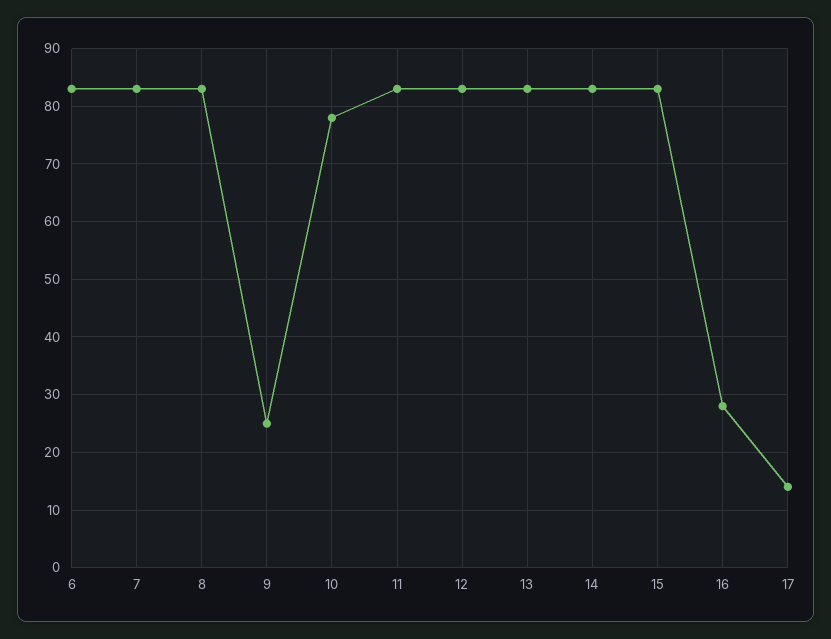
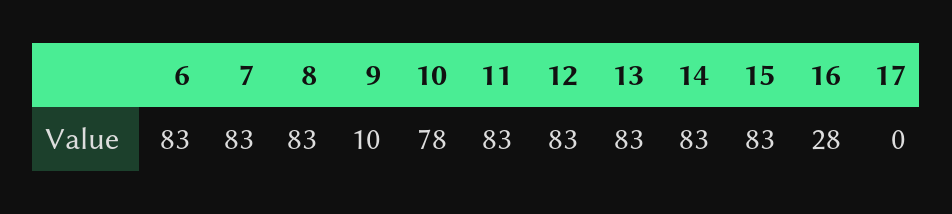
  {
    "6": 83,
    "7": 83,
    "8": 83,
-   "9": 25,
+   "9": 10,
    "10": 78,
    "11": 83,
    "12": 83,
    "13": 83,
    "14": 83,
    "15": 83,
    "16": 28,
-   "17": 15
+   "17": 0
  }

